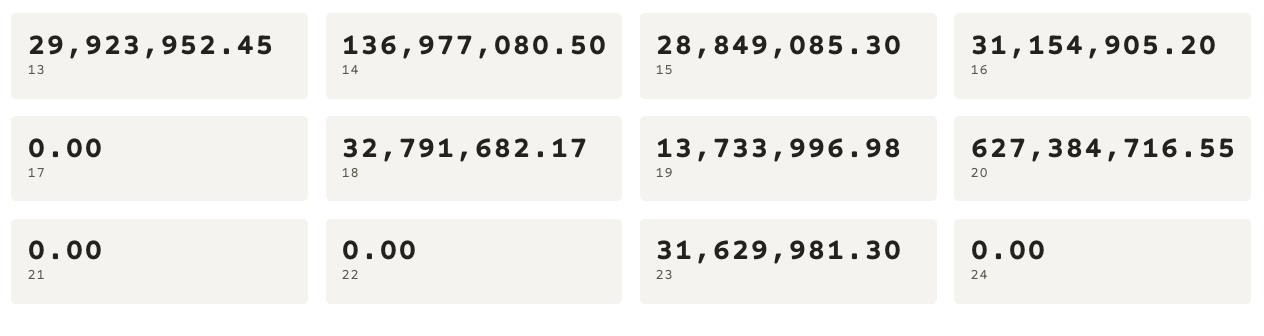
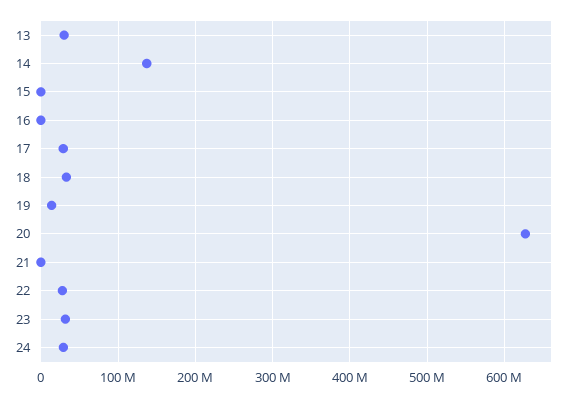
  {
    "13": 29923952.45,
    "14": 136977080.5,
-   "15": 28849085.3,
+   "15": 0,
-   "16": 31154905.2,
+   "16": 0,
-   "17": 0,
+   "17": 30000000,
    "18": 32791682.17,
    "19": 13733996.98,
    "20": 627384716.55,
    "21": 0,
-   "22": 0,
+   "22": 30000000,
    "23": 31629981.3,
-   "24": 0
+   "24": 30000000
  }

